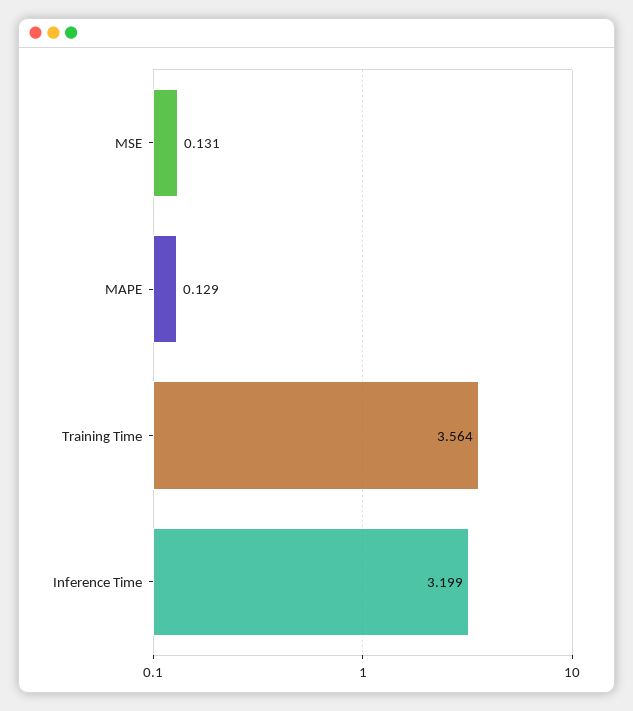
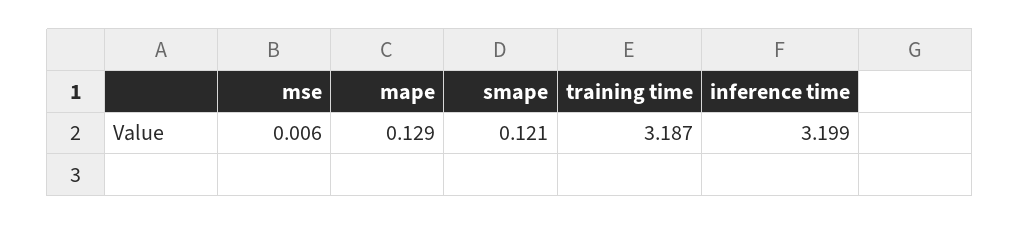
  {
-   "MSE": 0.131,
+   "MSE": 0.006,
    "MAPE": 0.129,
-   "Training Time": 3.564,
+   "Training Time": 3.187,
-   "Inference Time": 3.199
+   "Inference Time": 3.199,
+   "smape": 0.121
  }

